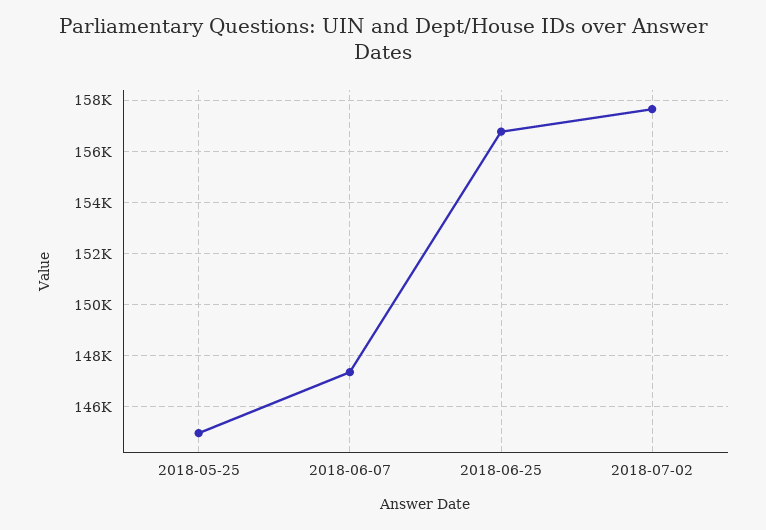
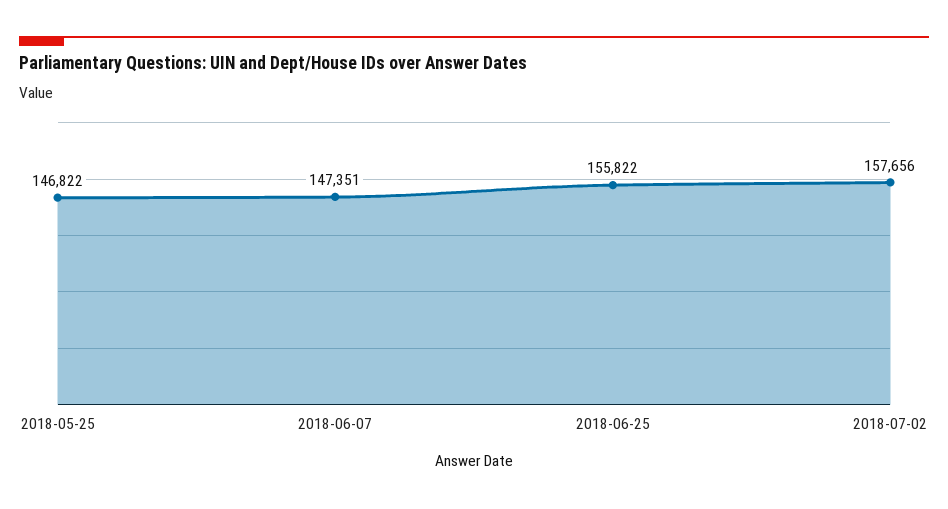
  {
-   "2018-05-25": 145000,
+   "2018-05-25": 146822,
    "2018-06-07": 147351,
-   "2018-06-25": 156750,
+   "2018-06-25": 155822,
    "2018-07-02": 157656
  }

